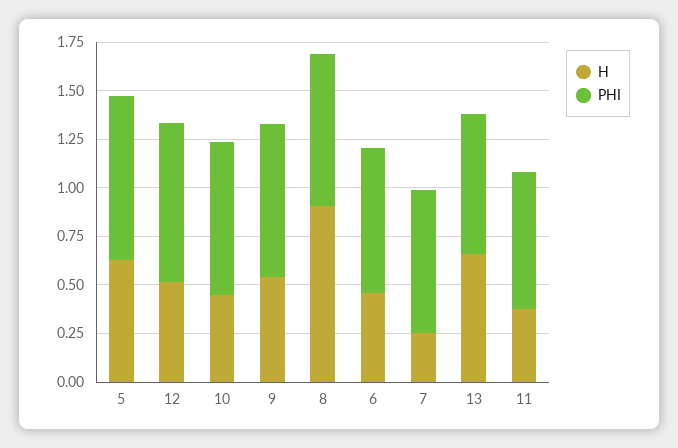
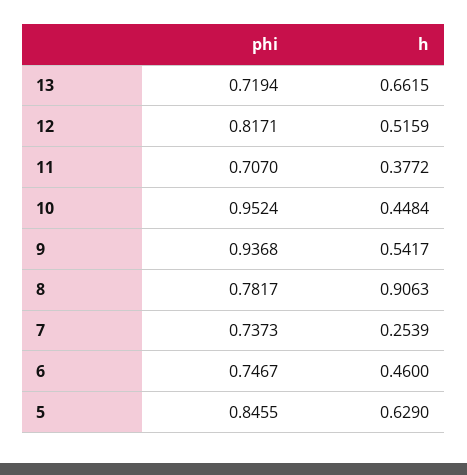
  {
    "H": {
      "5": 0.629,
      "12": 0.5159,
      "10": 0.4484,
      "9": 0.5417,
      "8": 0.9063,
      "6": 0.46,
      "7": 0.2539,
      "13": 0.6615,
      "11": 0.3772
    },
    "PHI": {
      "5": 0.8455,
      "12": 0.8171,
-     "10": 0.8,
+     "10": 0.9524,
-     "9": 0.8,
+     "9": 0.9368,
      "8": 0.7817,
      "6": 0.7467,
      "7": 0.7373,
      "13": 0.7194,
      "11": 0.707
    }
  }

